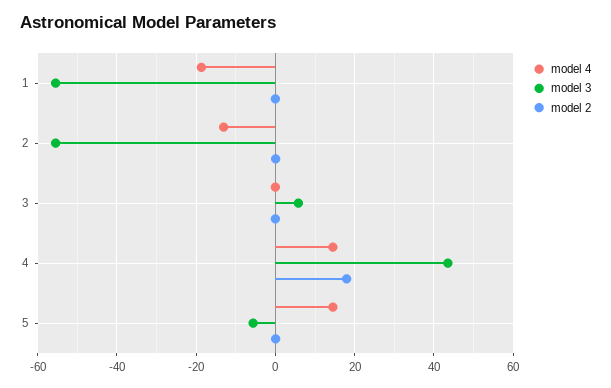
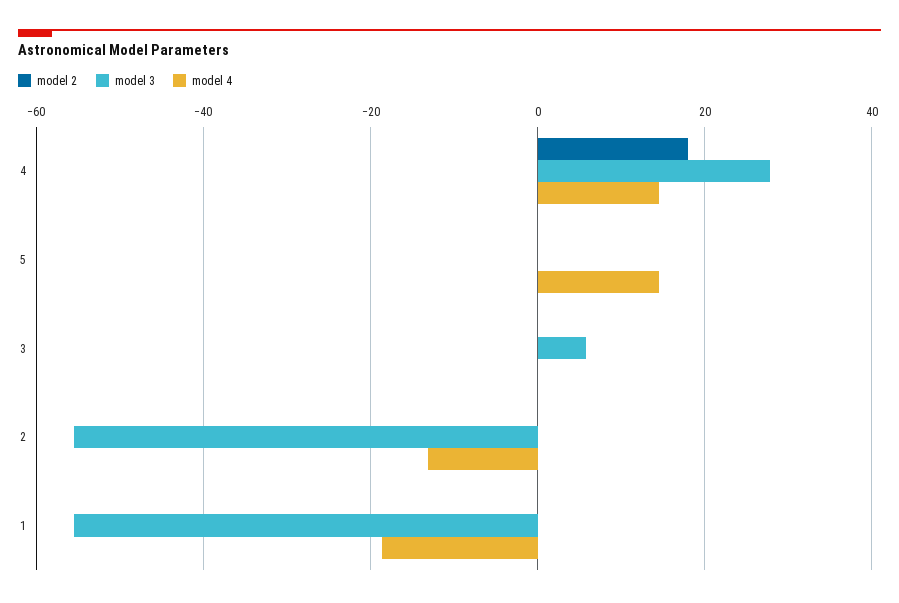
  {
    "model 4": {
      "1": -18,
      "2": -14,
      "3": 0,
      "4": 14,
      "5": 14
    },
    "model 3": {
      "1": -56,
      "2": -56,
      "3": 6,
-     "4": 44,
+     "4": 28,
-     "5": -6
+     "5": 0
    },
    "model 2": {
      "1": 0,
      "2": 0,
      "3": 0,
      "4": 18,
      "5": 0
    }
  }

